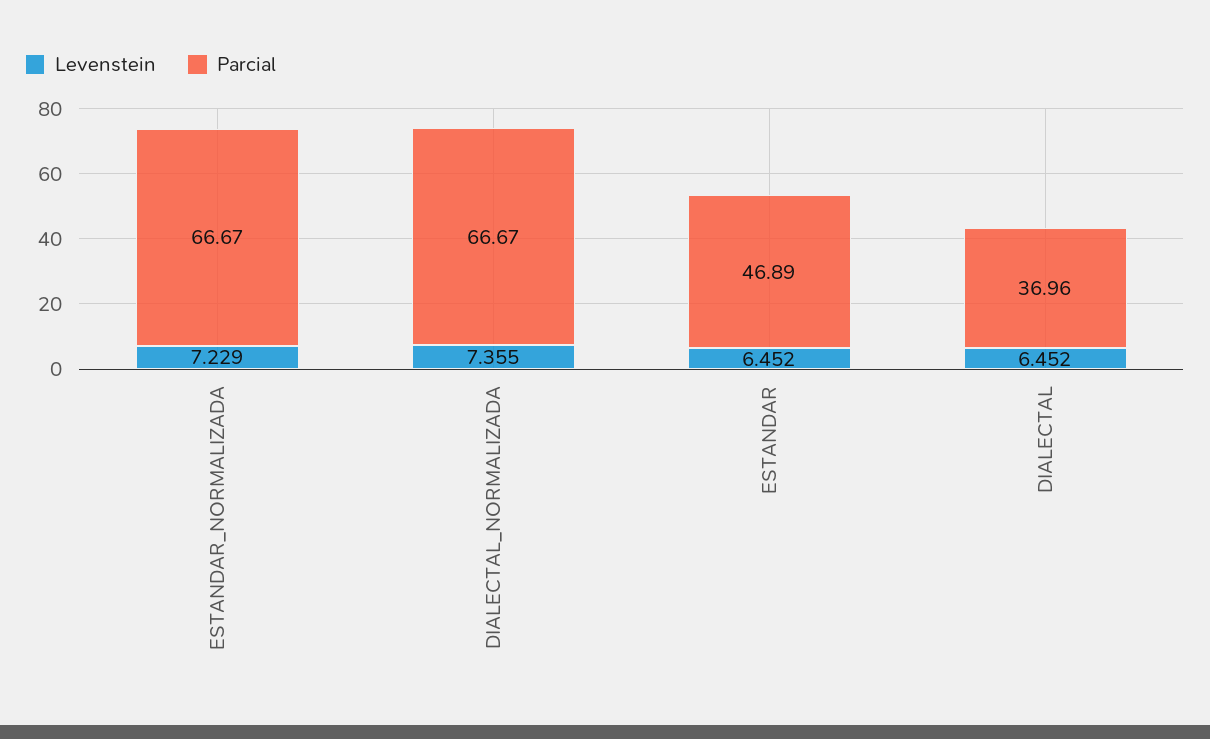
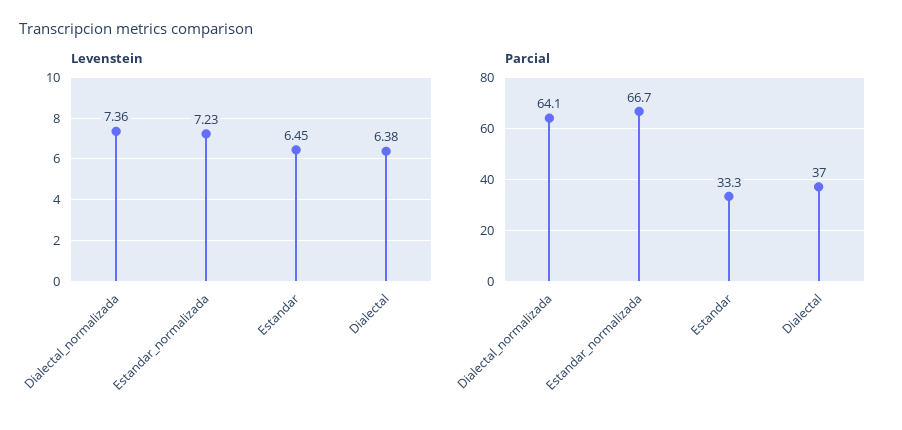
  {
    "Levenstein": {
      "ESTANDAR_NORMALIZADA": 7.229,
      "DIALECTAL_NORMALIZADA": 7.355,
      "ESTANDAR": 6.452,
-     "DIALECTAL": 6.452
+     "DIALECTAL": 6.38
    },
    "Parcial": {
      "ESTANDAR_NORMALIZADA": 66.67,
-     "DIALECTAL_NORMALIZADA": 66.67,
+     "DIALECTAL_NORMALIZADA": 64.1,
-     "ESTANDAR": 46.89,
+     "ESTANDAR": 33.3,
      "DIALECTAL": 36.96
    }
  }

